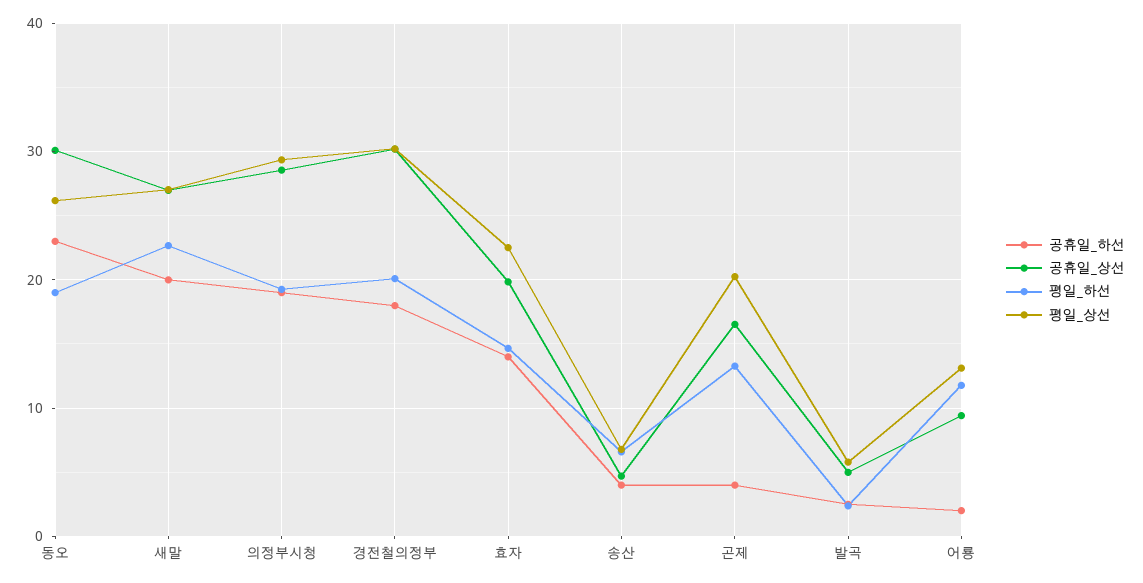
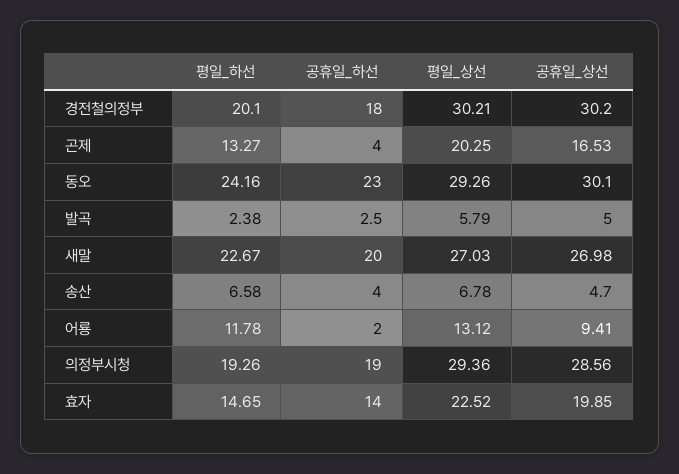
  {
    "공휴일_하선": {
      "동오": 23,
      "새말": 20,
      "의정부시청": 19,
      "경전철의정부": 18,
      "효자": 14,
      "송산": 4,
      "곤제": 4,
      "발곡": 2.5,
      "어룡": 2
    },
    "공휴일_상선": {
      "동오": 30.1,
      "새말": 26.98,
      "의정부시청": 28.56,
      "경전철의정부": 30.2,
      "효자": 19.85,
      "송산": 4.7,
      "곤제": 16.53,
      "발곡": 5,
      "어룡": 9.41
    },
    "평일_하선": {
-     "동오": 19,
+     "동오": 24.16,
      "새말": 22.67,
      "의정부시청": 19.26,
      "경전철의정부": 20.1,
      "효자": 14.65,
      "송산": 6.58,
      "곤제": 13.27,
      "발곡": 2.38,
      "어룡": 11.78
    },
    "평일_상선": {
-     "동오": 26,
+     "동오": 29.26,
      "새말": 27.03,
      "의정부시청": 29.36,
      "경전철의정부": 30.21,
      "효자": 22.52,
      "송산": 6.78,
      "곤제": 20.25,
      "발곡": 5.79,
      "어룡": 13.12
    }
  }

